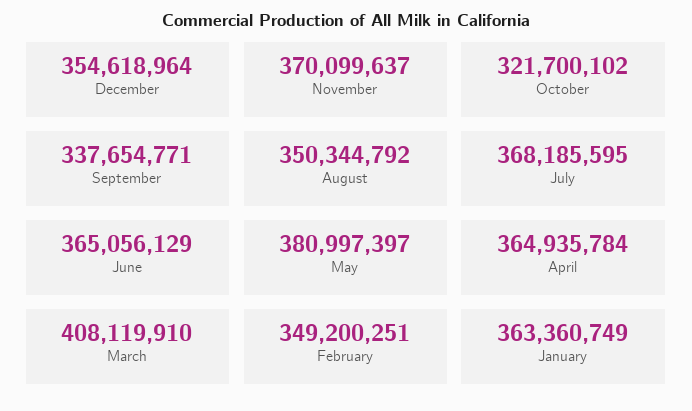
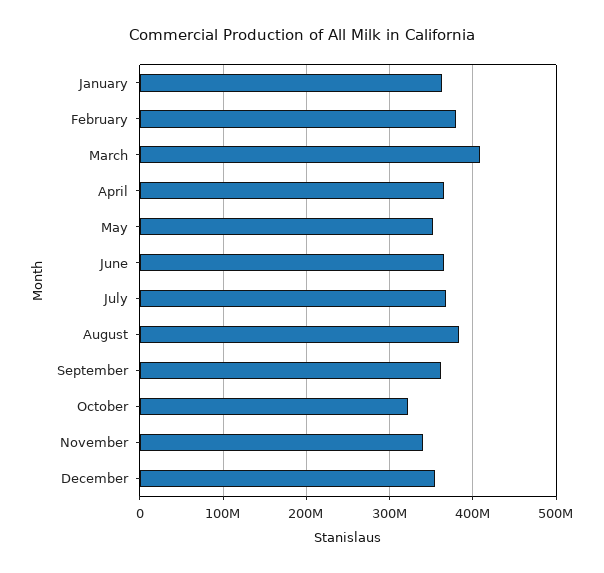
  {
    "December": 354618964,
-   "November": 370099637,
+   "November": 340000000,
    "October": 321700102,
-   "September": 337654771,
+   "September": 360000000,
-   "August": 350344792,
+   "August": 380000000,
    "July": 368185595,
    "June": 365056129,
-   "May": 380997397,
+   "May": 350000000,
    "April": 364935784,
    "March": 408119910,
-   "February": 349200251,
+   "February": 380000000,
    "January": 363360749
  }

